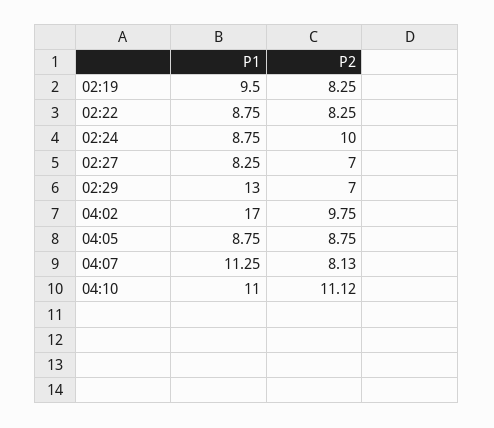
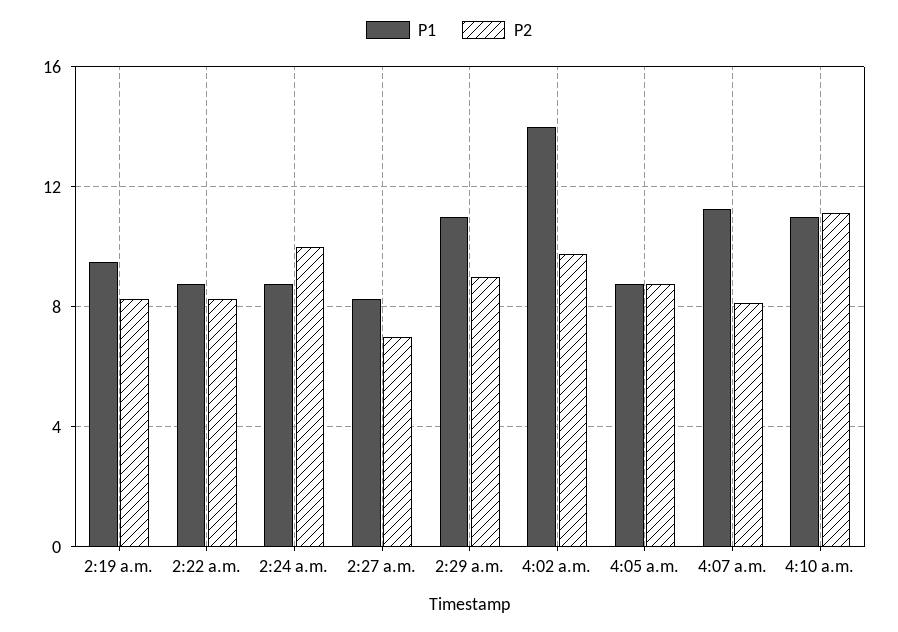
  {
    "P1": {
      "02:19": 9.5,
      "02:22": 8.75,
      "02:24": 8.75,
      "02:27": 8.25,
-     "02:29": 13,
+     "02:29": 11,
-     "04:02": 17,
+     "04:02": 14,
      "04:05": 8.75,
      "04:07": 11.25,
      "04:10": 11
    },
    "P2": {
      "02:19": 8.25,
      "02:22": 8.25,
      "02:24": 10,
      "02:27": 7,
-     "02:29": 7,
+     "02:29": 9,
      "04:02": 9.75,
      "04:05": 8.75,
      "04:07": 8.13,
      "04:10": 11.12
    }
  }

